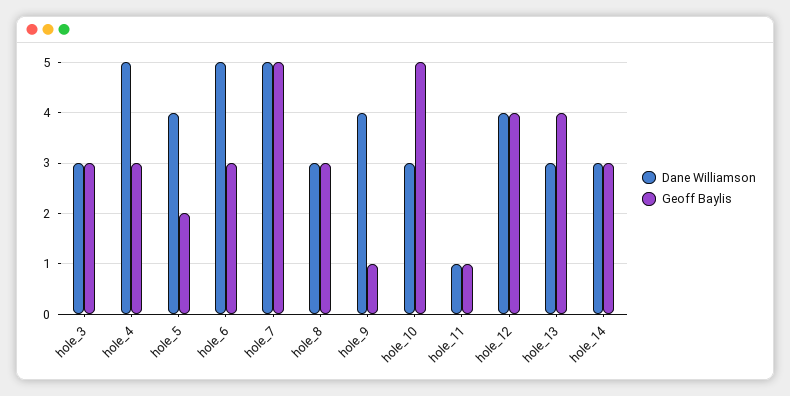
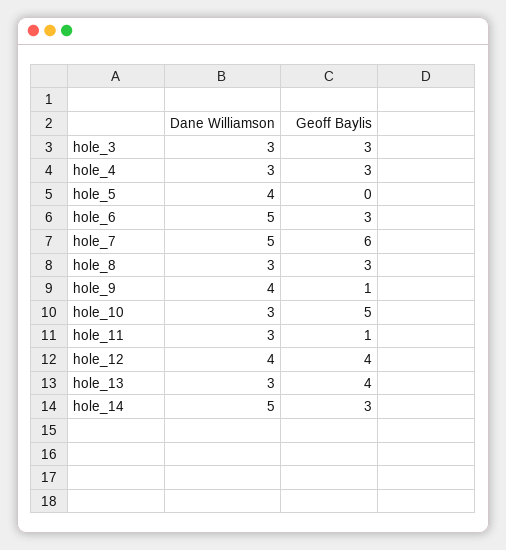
  {
    "Dane Williamson": {
      "hole_3": 3,
-     "hole_4": 5,
+     "hole_4": 3,
      "hole_5": 4,
      "hole_6": 5,
      "hole_7": 5,
      "hole_8": 3,
      "hole_9": 4,
      "hole_10": 3,
-     "hole_11": 1,
+     "hole_11": 3,
      "hole_12": 4,
      "hole_13": 3,
-     "hole_14": 3
+     "hole_14": 5
    },
    "Geoff Baylis": {
      "hole_3": 3,
      "hole_4": 3,
-     "hole_5": 2,
+     "hole_5": 0,
      "hole_6": 3,
-     "hole_7": 5,
+     "hole_7": 6,
      "hole_8": 3,
      "hole_9": 1,
      "hole_10": 5,
      "hole_11": 1,
      "hole_12": 4,
      "hole_13": 4,
      "hole_14": 3
    }
  }

